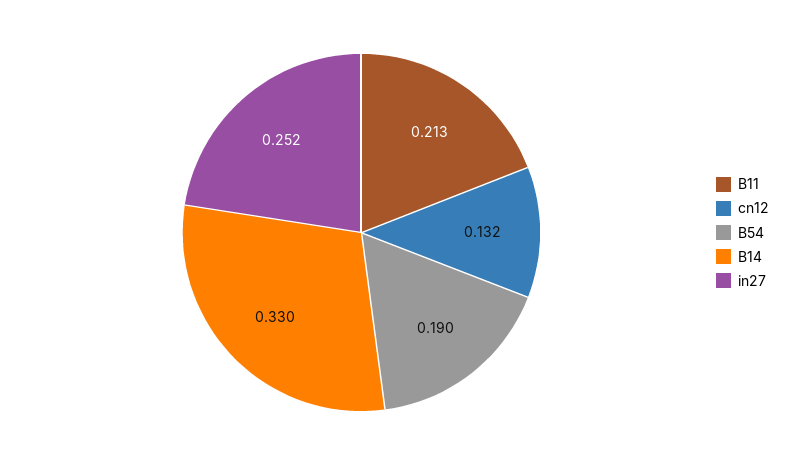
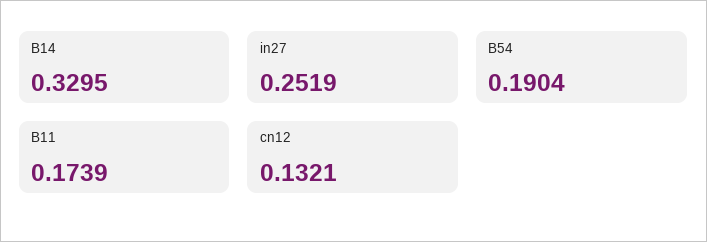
  {
-   "B11": 0.213,
+   "B11": 0.1739,
    "cn12": 0.1321,
    "B54": 0.1904,
    "B14": 0.3295,
    "in27": 0.2519
  }

